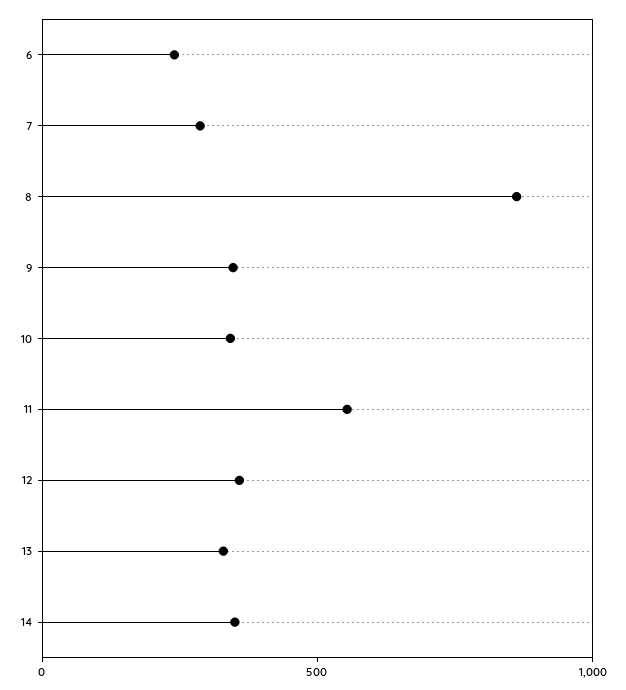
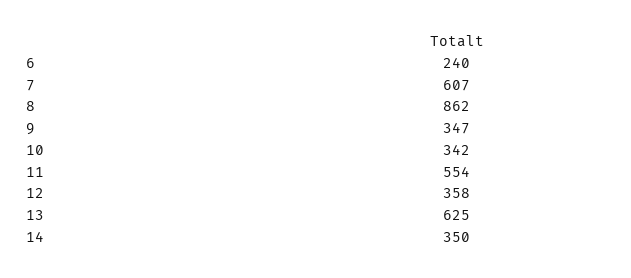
  {
    "6": 240,
-   "7": 300,
+   "7": 607,
    "8": 862,
    "9": 347,
    "10": 342,
    "11": 554,
    "12": 358,
-   "13": 300,
+   "13": 625,
    "14": 350
  }

